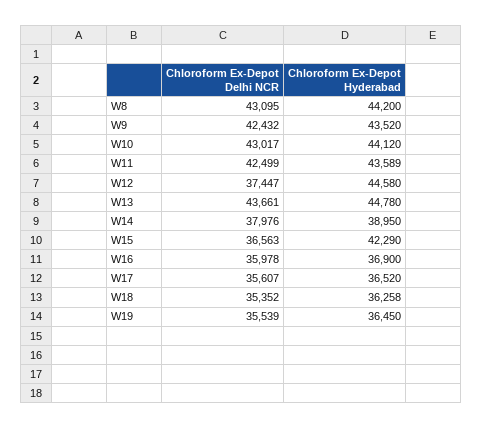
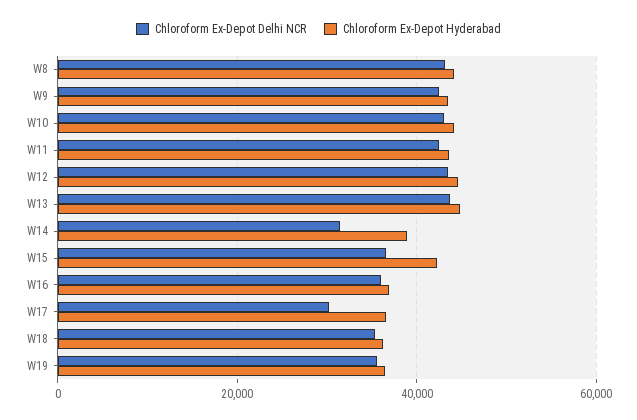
  {
    "Chloroform Ex-Depot Delhi NCR": {
      "W8": 43095,
      "W9": 42432,
      "W10": 43017,
      "W11": 42499,
-     "W12": 37447,
+     "W12": 44000,
      "W13": 43661,
-     "W14": 37976,
+     "W14": 32000,
      "W15": 36563,
      "W16": 35978,
-     "W17": 35607,
+     "W17": 30000,
      "W18": 35352,
      "W19": 35539
    },
    "Chloroform Ex-Depot Hyderabad": {
      "W8": 44200,
      "W9": 43520,
      "W10": 44120,
      "W11": 43589,
      "W12": 44580,
      "W13": 44780,
      "W14": 38950,
      "W15": 42290,
      "W16": 36900,
      "W17": 36520,
      "W18": 36258,
      "W19": 36450
    }
  }

